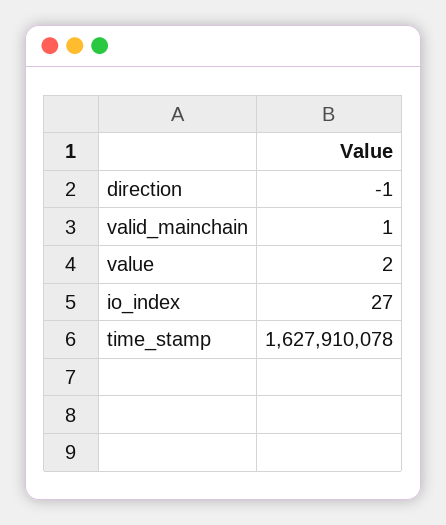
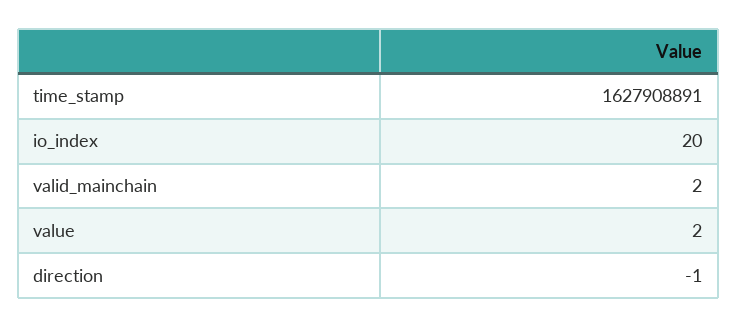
  {
    "direction": -1,
-   "valid_mainchain": 1,
+   "valid_mainchain": 2,
    "value": 2,
-   "io_index": 27,
+   "io_index": 20,
-   "time_stamp": 1627910078
+   "time_stamp": 1627908891
  }

